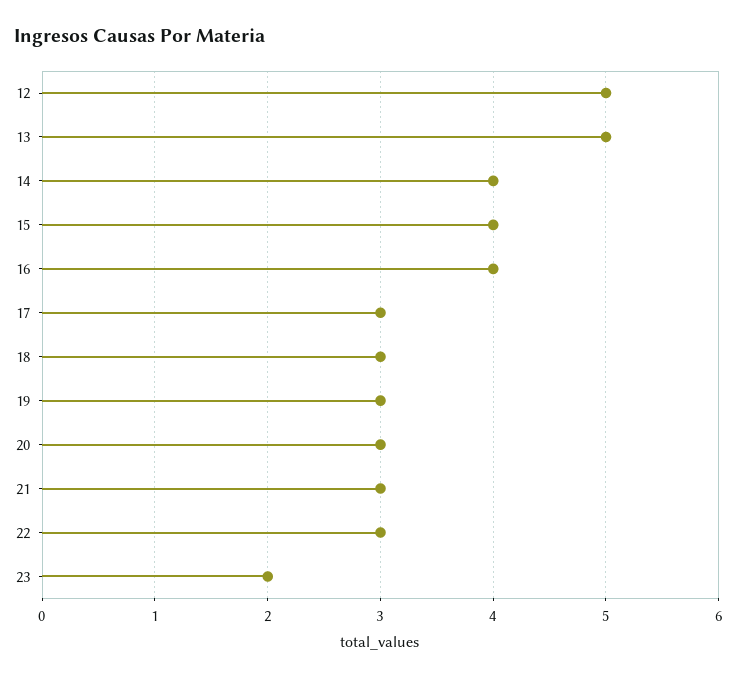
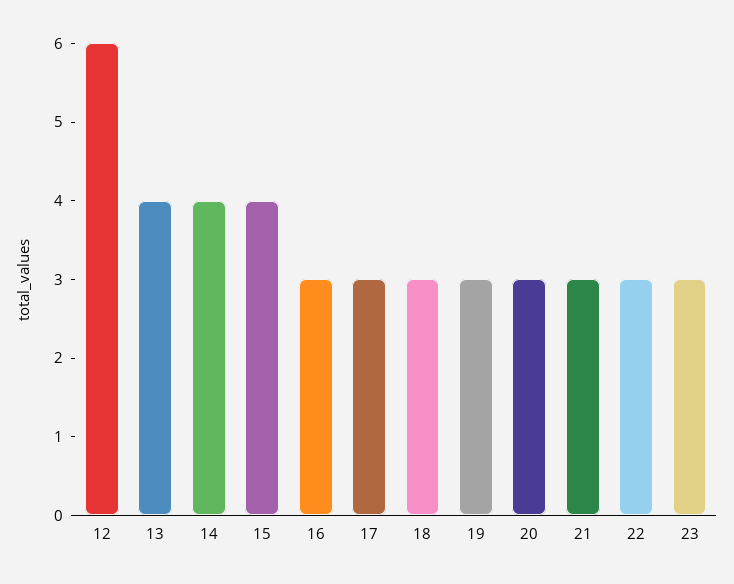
  {
-   "12": 5,
+   "12": 6,
-   "13": 5,
+   "13": 4,
    "14": 4,
    "15": 4,
-   "16": 4,
+   "16": 3,
    "17": 3,
    "18": 3,
    "19": 3,
    "20": 3,
    "21": 3,
    "22": 3,
-   "23": 2
+   "23": 3
  }

